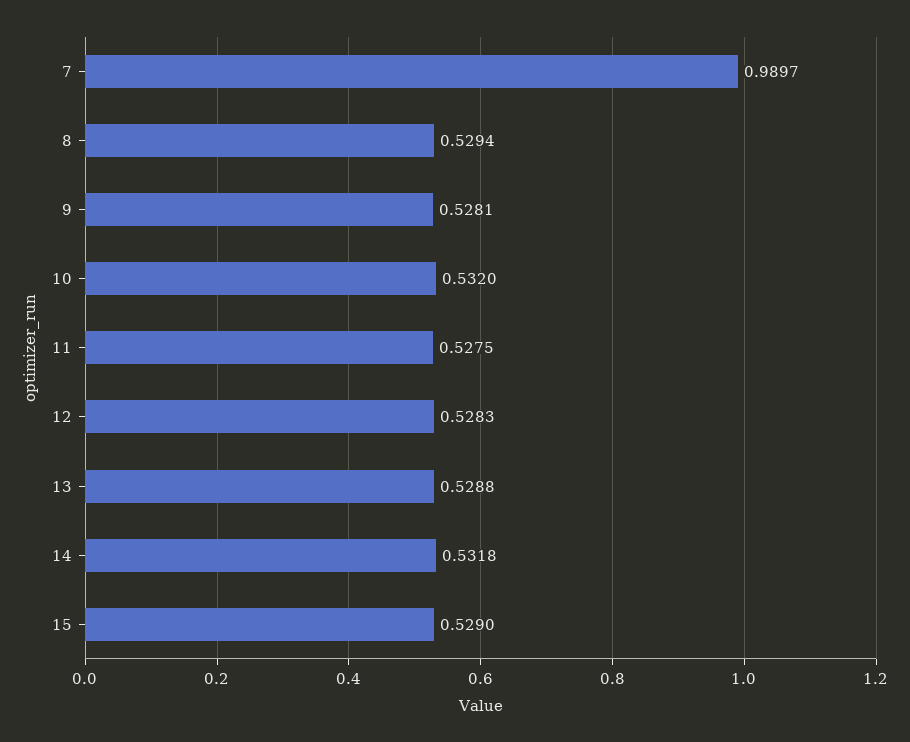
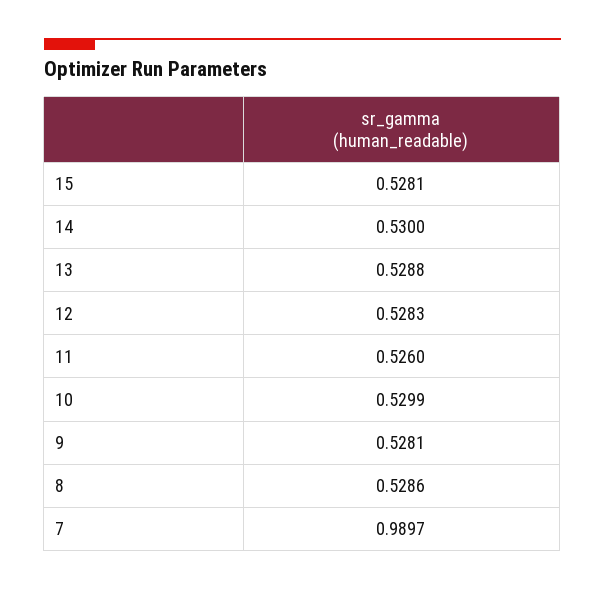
  {
    "7": 0.9897,
-   "8": 0.5294,
+   "8": 0.5286,
    "9": 0.5281,
-   "10": 0.532,
+   "10": 0.5299,
-   "11": 0.5275,
+   "11": 0.526,
    "12": 0.5283,
    "13": 0.5288,
-   "14": 0.5318,
+   "14": 0.53,
-   "15": 0.529
+   "15": 0.5281
  }

